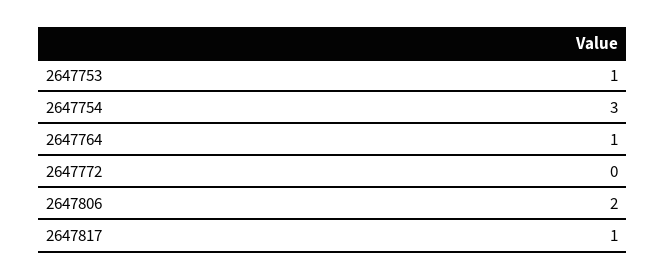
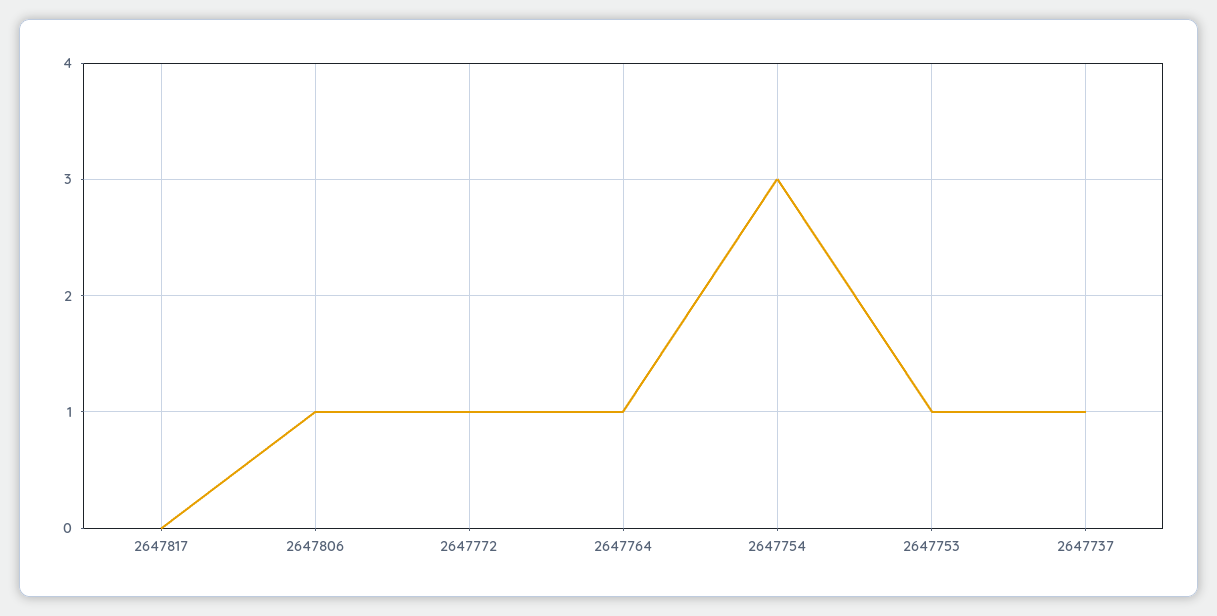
  {
    "2647753": 1,
    "2647754": 3,
    "2647764": 1,
-   "2647772": 0,
+   "2647772": 1,
-   "2647806": 2,
+   "2647806": 1,
-   "2647817": 1
+   "2647817": 0,
+   "2647737": 1
  }

